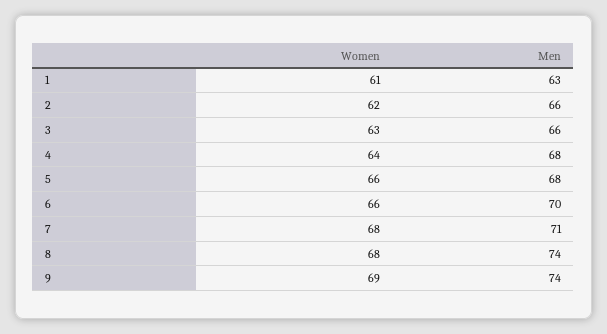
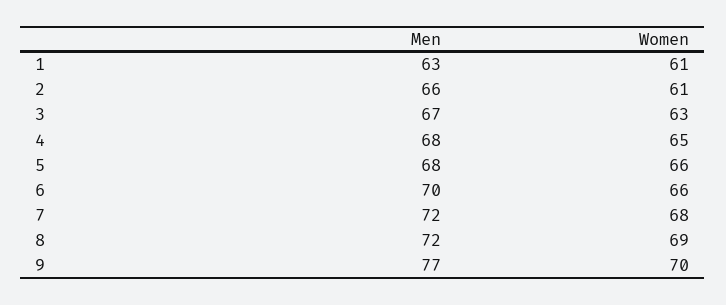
  {
    "Women": {
      "1": 61,
-     "2": 62,
+     "2": 61,
      "3": 63,
-     "4": 64,
+     "4": 65,
      "5": 66,
      "6": 66,
      "7": 68,
-     "8": 68,
+     "8": 69,
-     "9": 69
+     "9": 70
    },
    "Men": {
      "1": 63,
      "2": 66,
-     "3": 66,
+     "3": 67,
      "4": 68,
      "5": 68,
      "6": 70,
-     "7": 71,
+     "7": 72,
-     "8": 74,
+     "8": 72,
-     "9": 74
+     "9": 77
    }
  }

